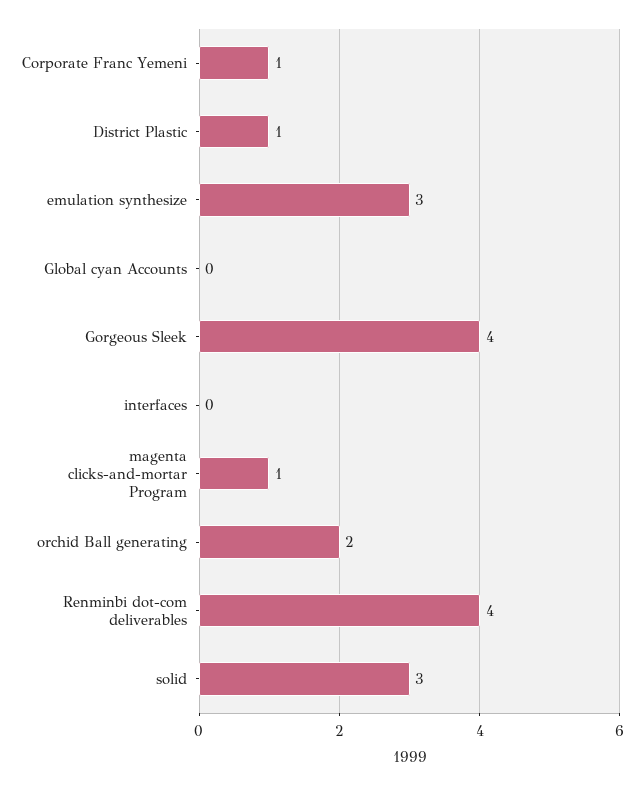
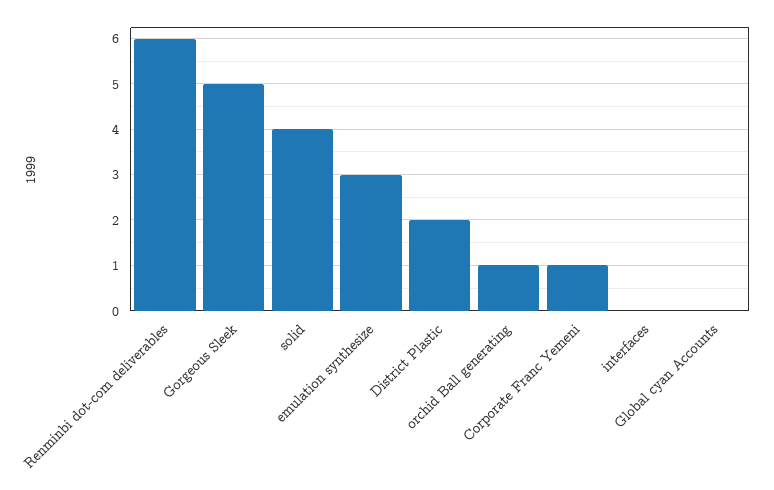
  {
    "Corporate Franc Yemeni": 1,
-   "District Plastic": 1,
+   "District Plastic": 2,
    "emulation synthesize": 3,
    "Global cyan Accounts": 0,
-   "Gorgeous Sleek": 4,
+   "Gorgeous Sleek": 5,
    "interfaces": 0,
-   "magenta clicks-and-mortar Program": 1,
-   "orchid Ball generating": 2,
+   "orchid Ball generating": 1,
-   "Renminbi dot-com deliverables": 4,
+   "Renminbi dot-com deliverables": 6,
-   "solid": 3
+   "solid": 4
  }

